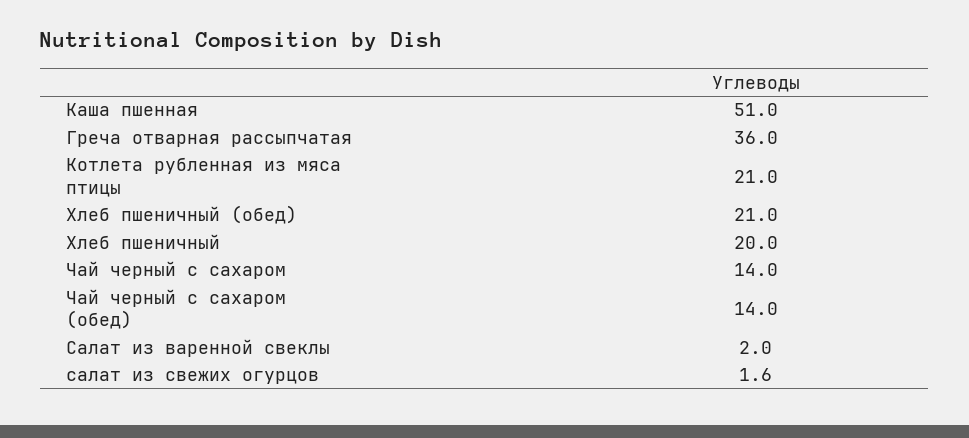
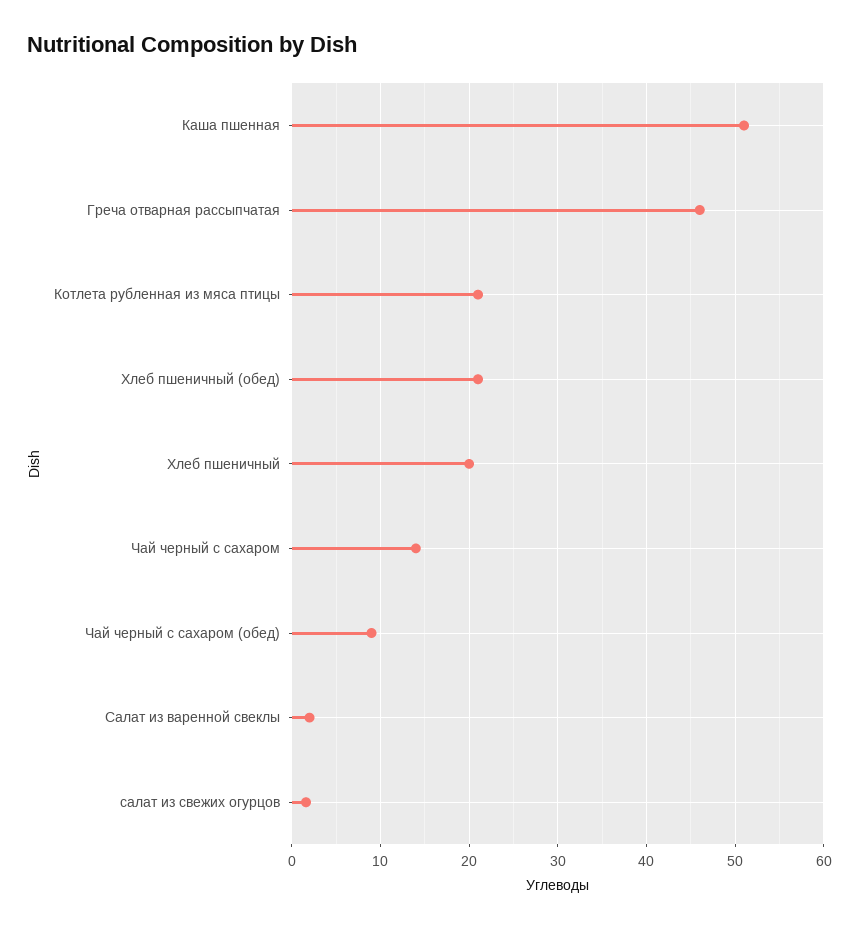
  {
    "Каша пшенная": 51,
-   "Греча отварная рассыпчатая": 36,
+   "Греча отварная рассыпчатая": 46,
    "Котлета рубленная из мяса птицы": 21,
    "Хлеб пшеничный (обед)": 21,
    "Хлеб пшеничный": 20,
    "Чай черный с сахаром": 14,
-   "Чай черный с сахаром (обед)": 14,
+   "Чай черный с сахаром (обед)": 9,
    "Салат из варенной свеклы": 2,
    "салат из свежих огурцов": 1.6
  }

